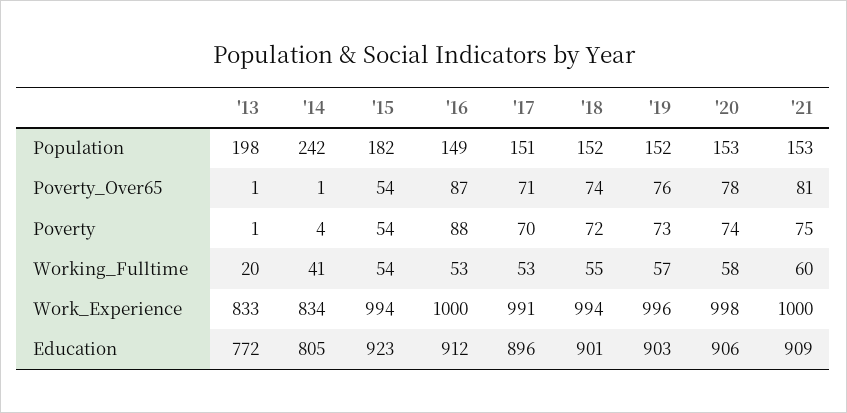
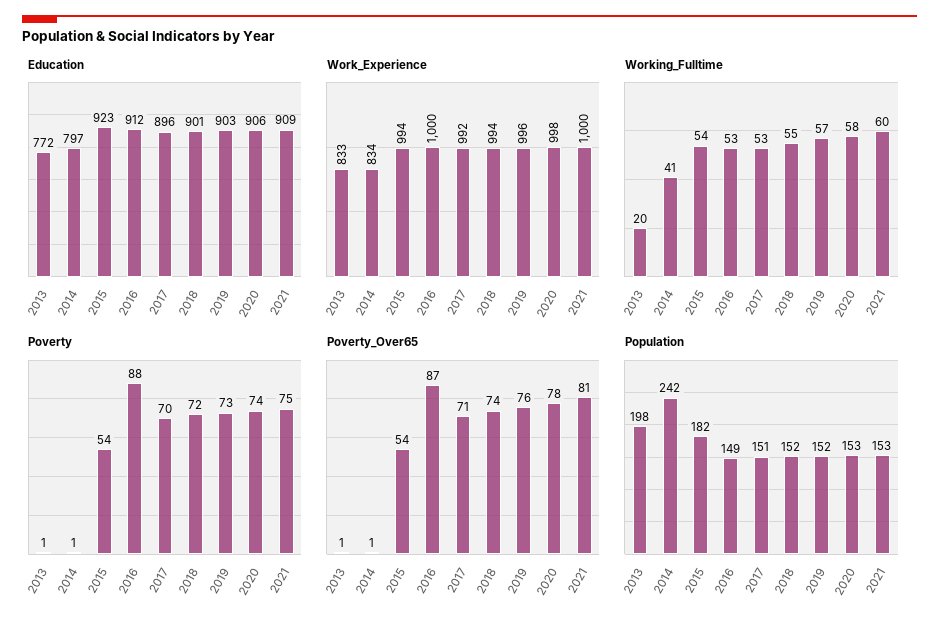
  {
    "Population": {
      "'13": 198,
      "'14": 242,
      "'15": 182,
      "'16": 149,
      "'17": 151,
      "'18": 152,
      "'19": 152,
      "'20": 153,
      "'21": 153
    },
    "Poverty_Over65": {
      "'13": 1,
      "'14": 1,
      "'15": 54,
      "'16": 87,
      "'17": 71,
      "'18": 74,
      "'19": 76,
      "'20": 78,
      "'21": 81
    },
    "Poverty": {
      "'13": 1,
-     "'14": 4,
+     "'14": 1,
      "'15": 54,
      "'16": 88,
      "'17": 70,
      "'18": 72,
      "'19": 73,
      "'20": 74,
      "'21": 75
    },
    "Working_Fulltime": {
      "'13": 20,
      "'14": 41,
      "'15": 54,
      "'16": 53,
      "'17": 53,
      "'18": 55,
      "'19": 57,
      "'20": 58,
      "'21": 60
    },
    "Work_Experience": {
      "'13": 833,
      "'14": 834,
      "'15": 994,
      "'16": 1000,
-     "'17": 991,
+     "'17": 992,
      "'18": 994,
      "'19": 996,
      "'20": 998,
      "'21": 1000
    },
    "Education": {
      "'13": 772,
-     "'14": 805,
+     "'14": 797,
      "'15": 923,
      "'16": 912,
      "'17": 896,
      "'18": 901,
      "'19": 903,
      "'20": 906,
      "'21": 909
    }
  }

